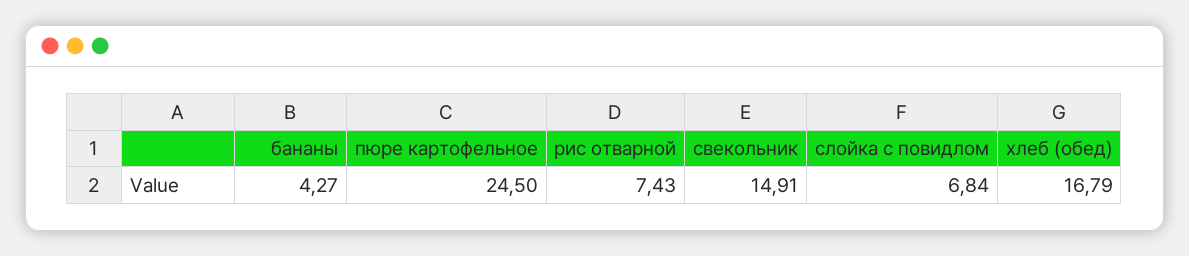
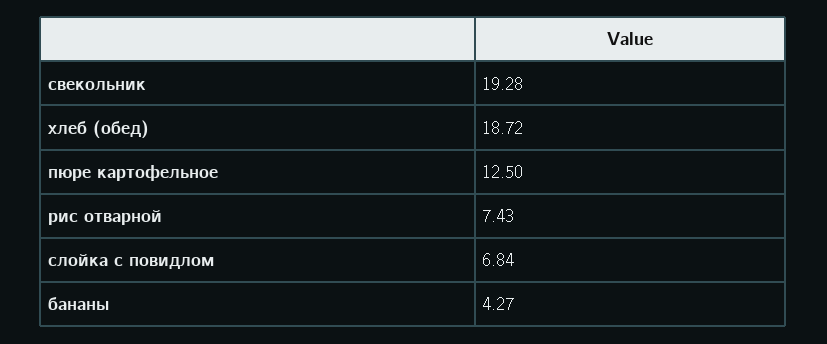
  {
    "бананы": 4.27,
-   "пюре картофельное": 24.5,
+   "пюре картофельное": 12.5,
    "рис отварной": 7.43,
-   "свекольник": 14.91,
+   "свекольник": 19.28,
    "слойка с повидлом": 6.84,
-   "хлеб (обед)": 16.79
+   "хлеб (обед)": 18.72
  }

